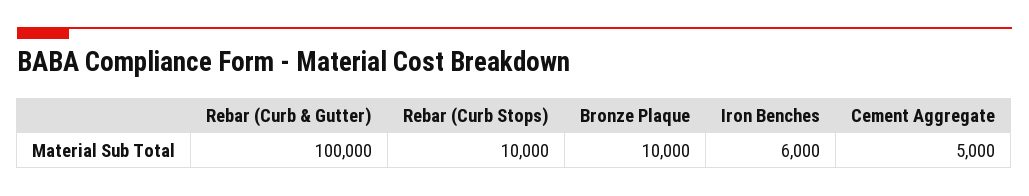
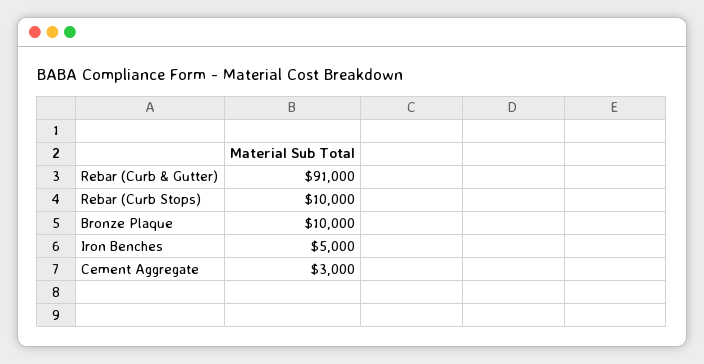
  {
-   "Rebar (Curb & Gutter)": 100000,
+   "Rebar (Curb & Gutter)": 91000,
    "Rebar (Curb Stops)": 10000,
    "Bronze Plaque": 10000,
-   "Iron Benches": 6000,
+   "Iron Benches": 5000,
-   "Cement Aggregate": 5000
+   "Cement Aggregate": 3000
  }

